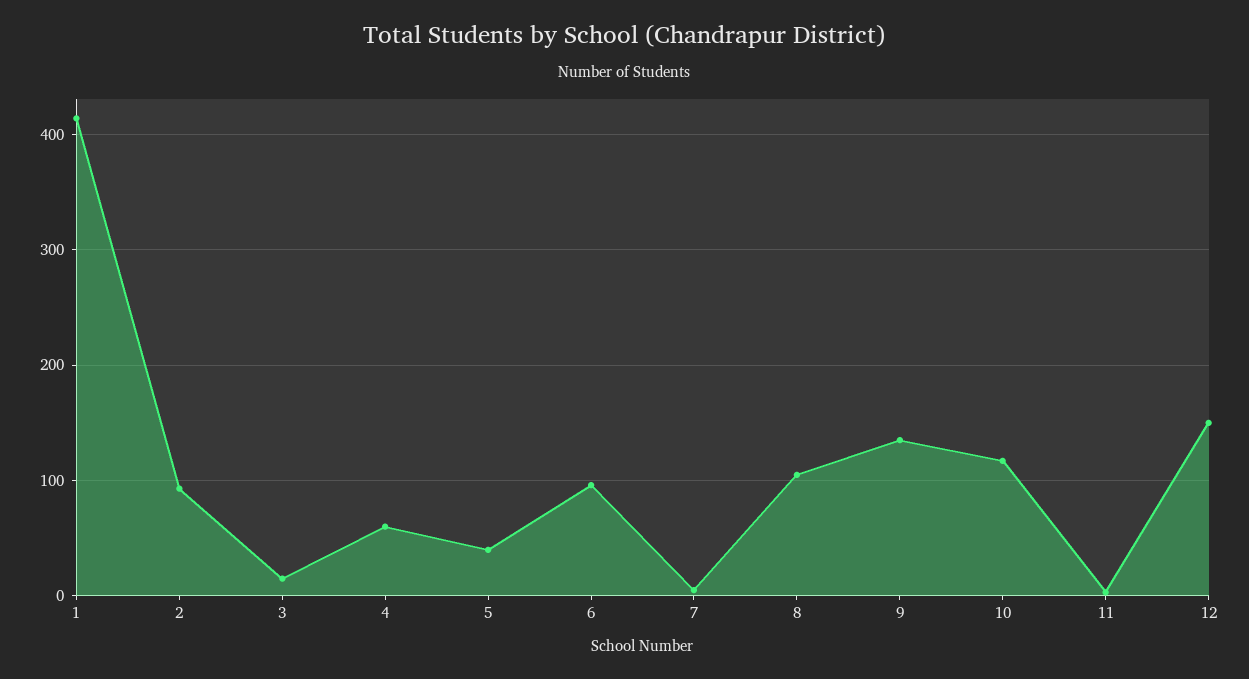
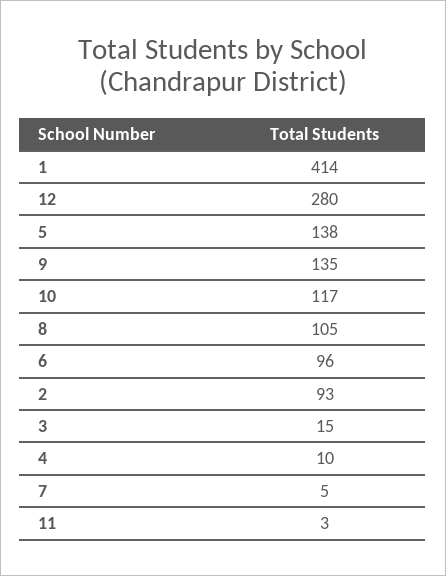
  {
    "1": 414,
    "2": 93,
    "3": 15,
-   "4": 60,
+   "4": 10,
-   "5": 40,
+   "5": 138,
    "6": 96,
    "7": 5,
    "8": 105,
    "9": 135,
    "10": 117,
    "11": 3,
-   "12": 150
+   "12": 280
  }

